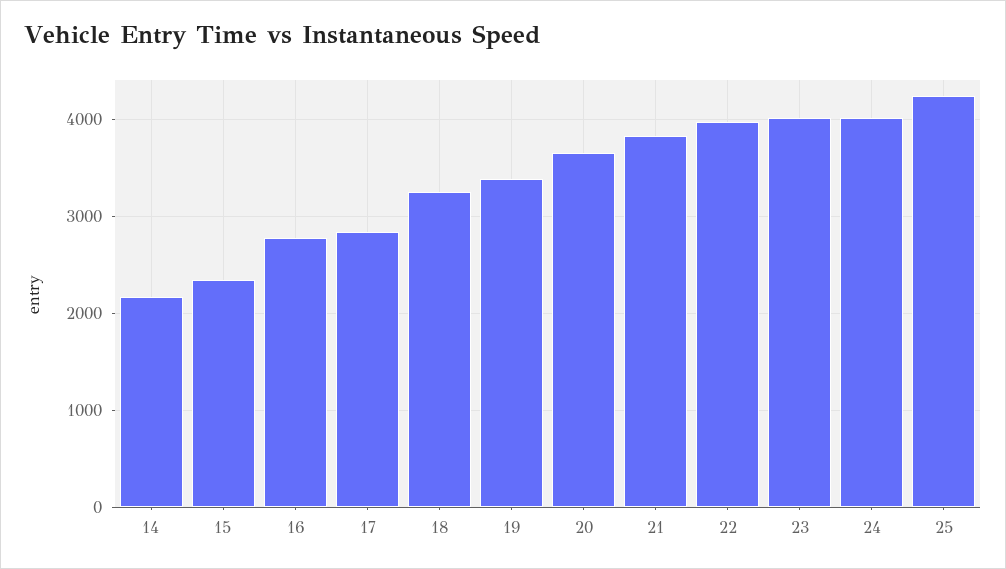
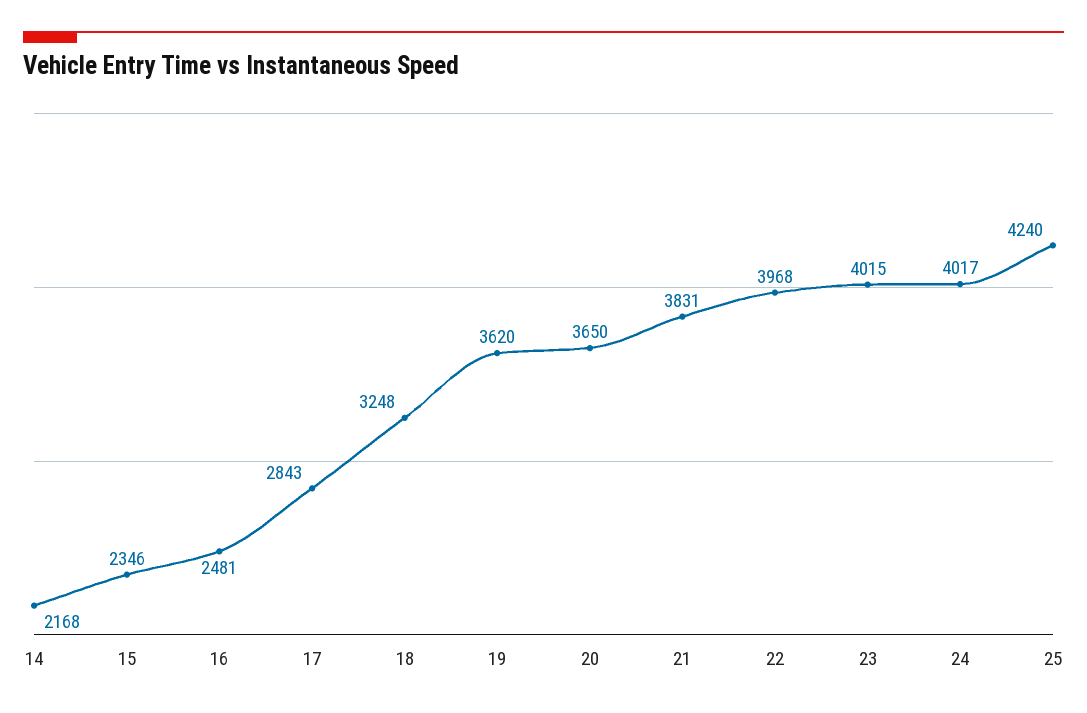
  {
    "14": 2168,
    "15": 2346,
-   "16": 2800,
+   "16": 2481,
    "17": 2843,
    "18": 3248,
-   "19": 3400,
+   "19": 3620,
    "20": 3650,
    "21": 3831,
    "22": 3968,
    "23": 4015,
    "24": 4017,
    "25": 4240
  }

